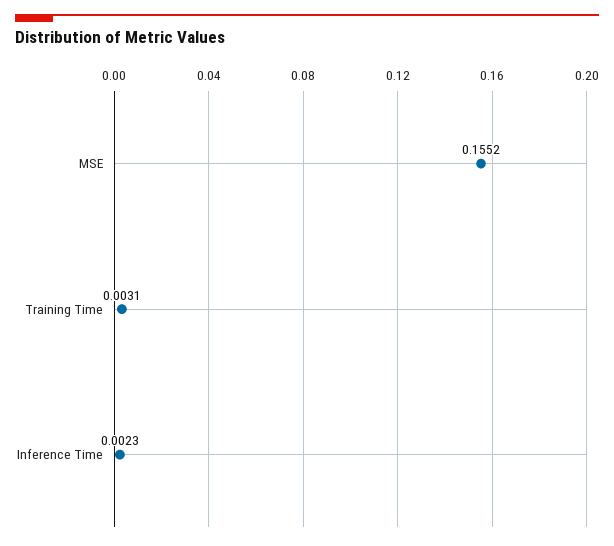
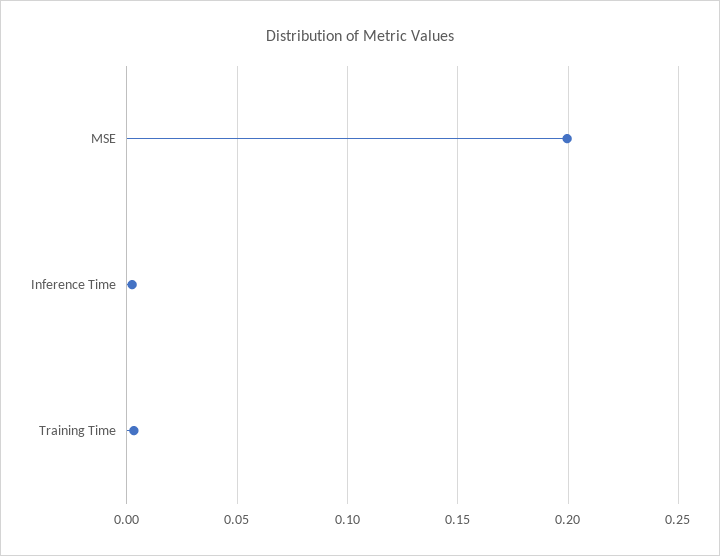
  {
-   "MSE": 0.1552,
+   "MSE": 0.2,
    "Training Time": 0.0031,
    "Inference Time": 0.0023
  }

